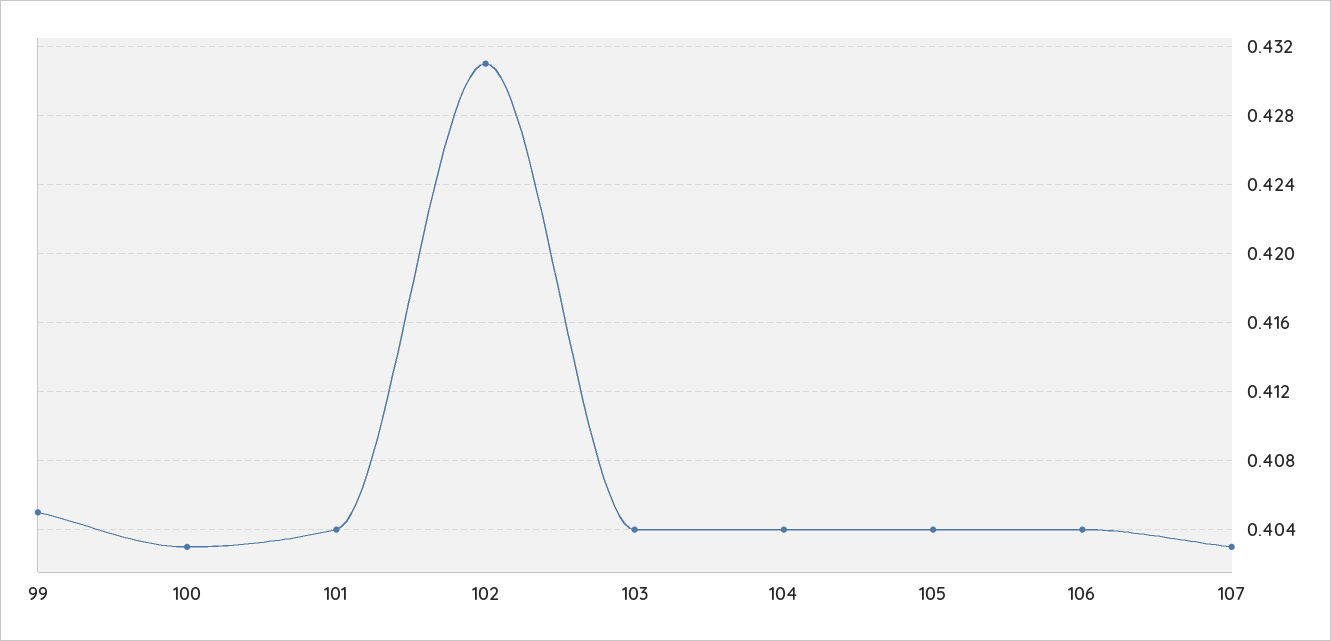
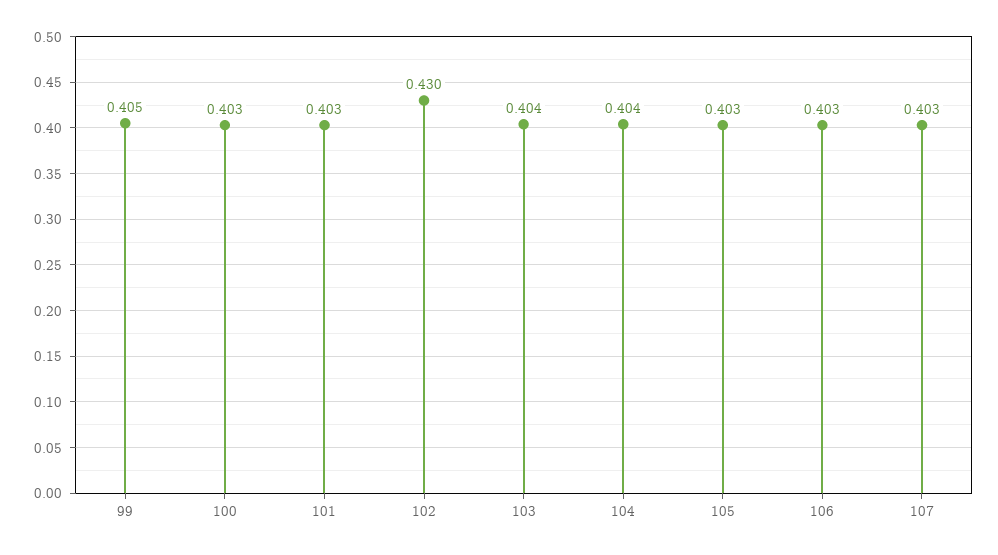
  {
    "99": 0.405,
    "100": 0.403,
-   "101": 0.404,
+   "101": 0.403,
-   "102": 0.431,
+   "102": 0.43,
    "103": 0.404,
    "104": 0.404,
-   "105": 0.404,
+   "105": 0.403,
-   "106": 0.404,
+   "106": 0.403,
    "107": 0.403
  }

